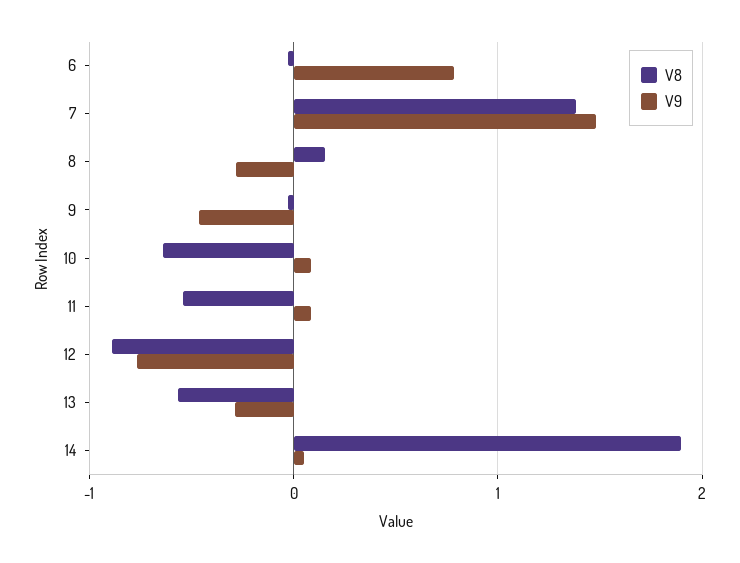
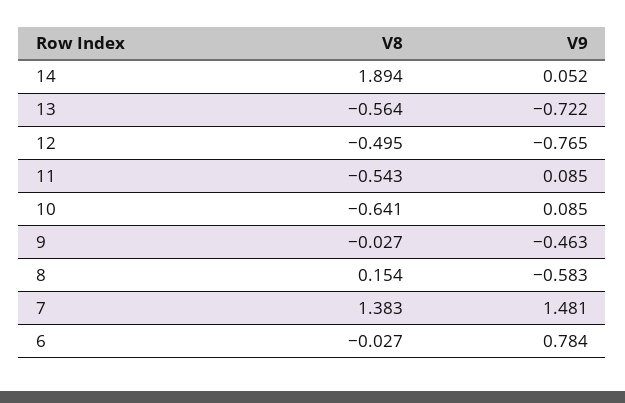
  {
    "V8": {
      "6": -0.027,
      "7": 1.383,
      "8": 0.154,
      "9": -0.027,
      "10": -0.641,
      "11": -0.543,
-     "12": -0.9,
+     "12": -0.495,
      "13": -0.564,
      "14": 1.894
    },
    "V9": {
      "6": 0.784,
      "7": 1.481,
-     "8": -0.3,
+     "8": -0.583,
      "9": -0.463,
      "10": 0.085,
      "11": 0.085,
      "12": -0.765,
-     "13": -0.3,
+     "13": -0.722,
      "14": 0.052
    }
  }

